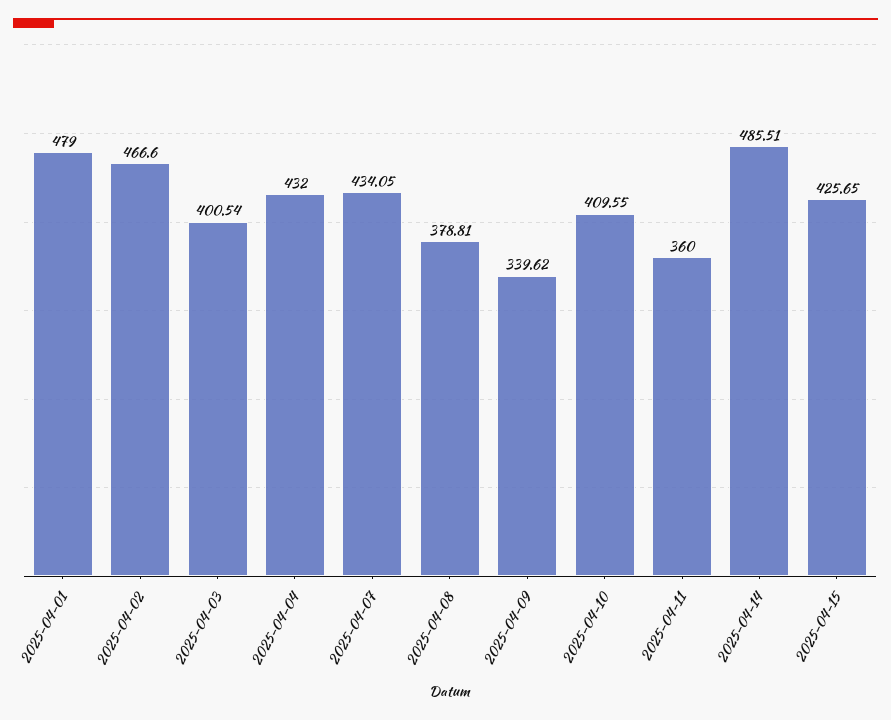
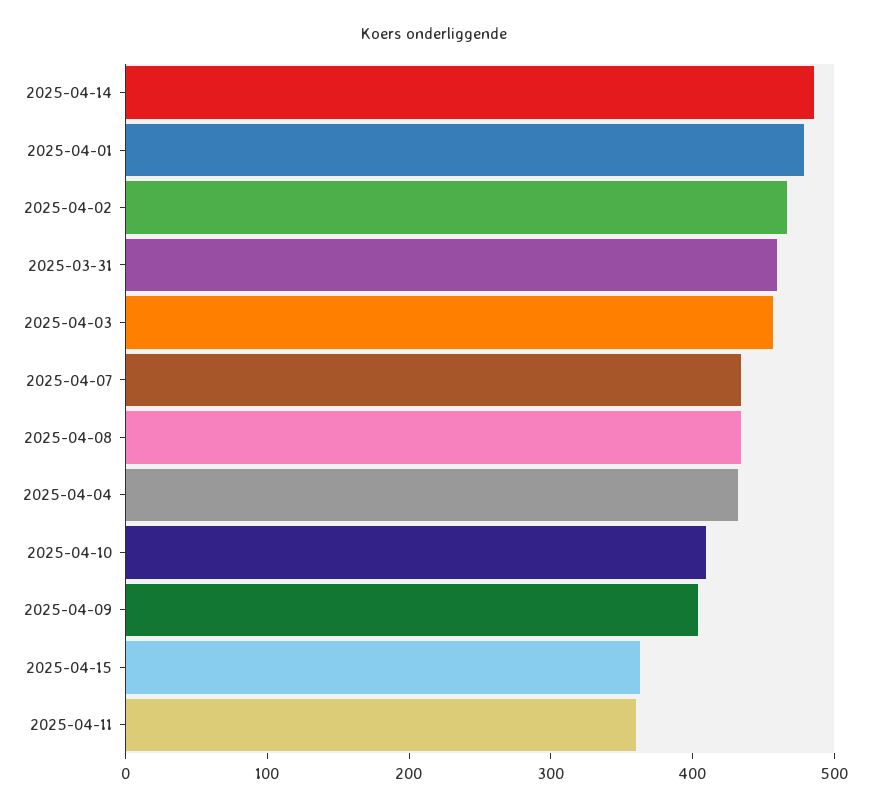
  {
    "2025-04-01": 479,
    "2025-04-02": 466.6,
-   "2025-04-03": 400.54,
+   "2025-04-03": 460,
    "2025-04-04": 432,
    "2025-04-07": 434.05,
-   "2025-04-08": 378.81,
+   "2025-04-08": 440,
-   "2025-04-09": 339.62,
+   "2025-04-09": 400,
    "2025-04-10": 409.55,
    "2025-04-11": 360,
    "2025-04-14": 485.51,
-   "2025-04-15": 425.65
+   "2025-04-15": 360,
+   "2025-03-31": 460
  }

